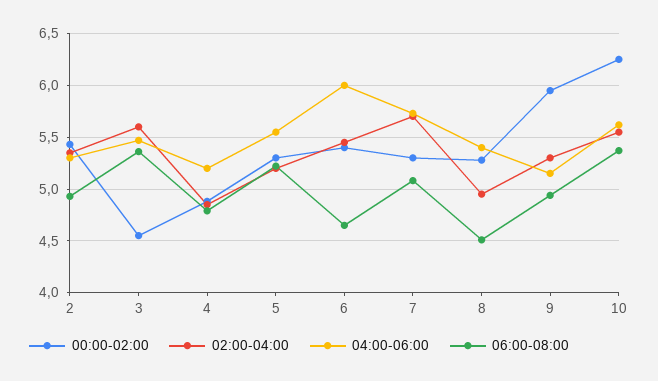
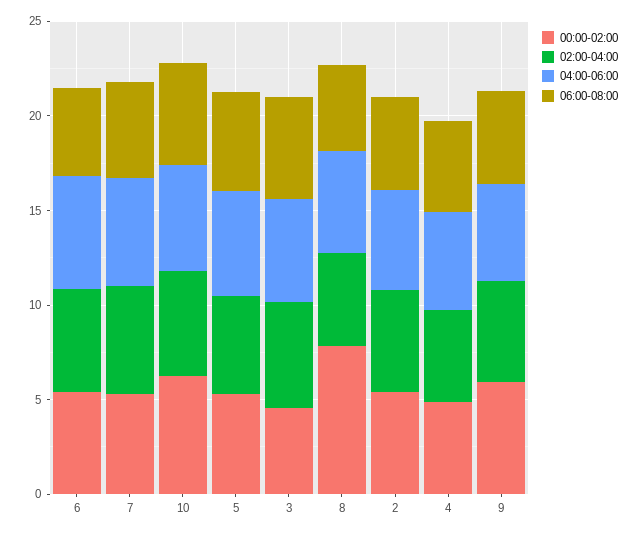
  {
    "00:00-02:00": {
      "2": 5.4,
      "3": 4.6,
      "4": 4.9,
      "5": 5.3,
      "6": 5.4,
      "7": 5.3,
-     "8": 5.3,
+     "8": 8,
      "9": 6,
      "10": 6.3
    },
    "02:00-04:00": {
      "2": 5.4,
      "3": 5.6,
      "4": 4.9,
      "5": 5.2,
      "6": 5.5,
      "7": 5.7,
      "8": 5,
      "9": 5.3,
      "10": 5.6
    },
    "04:00-06:00": {
      "2": 5.3,
      "3": 5.5,
      "4": 5.2,
      "5": 5.6,
      "6": 6,
      "7": 5.7,
      "8": 5.4,
      "9": 5.2,
      "10": 5.6
    },
    "06:00-08:00": {
      "2": 4.9,
      "3": 5.4,
      "4": 4.8,
      "5": 5.2,
      "6": 4.7,
      "7": 5.1,
      "8": 4.5,
      "9": 4.9,
      "10": 5.4
    }
  }

